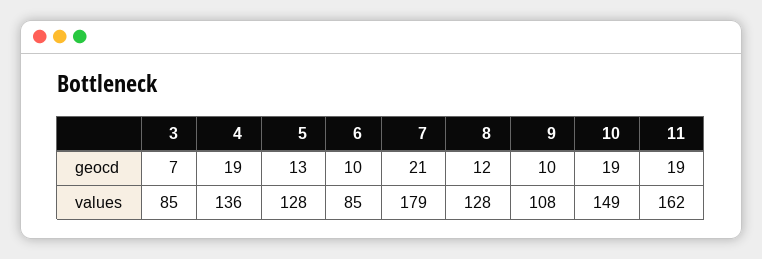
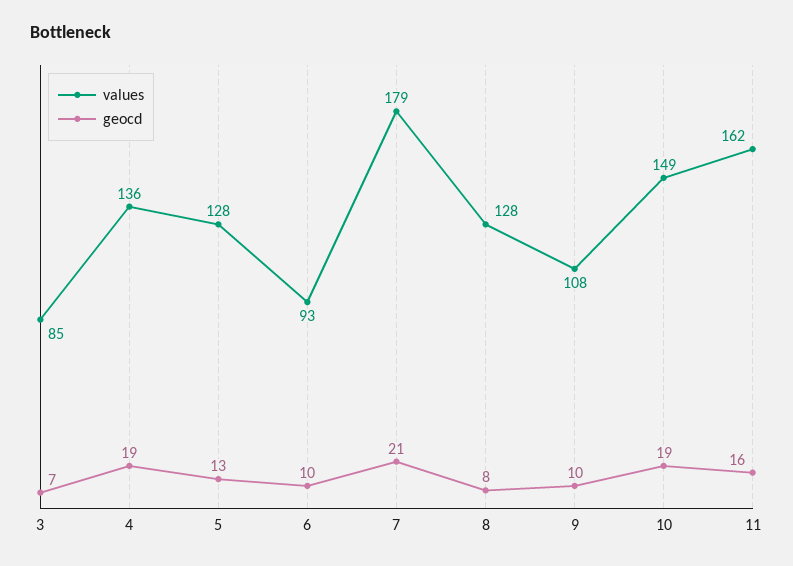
  {
    "geocd": {
      "3": 7,
      "4": 19,
      "5": 13,
      "6": 10,
      "7": 21,
-     "8": 12,
+     "8": 8,
      "9": 10,
      "10": 19,
-     "11": 19
+     "11": 16
    },
    "values": {
      "3": 85,
      "4": 136,
      "5": 128,
-     "6": 85,
+     "6": 93,
      "7": 179,
      "8": 128,
      "9": 108,
      "10": 149,
      "11": 162
    }
  }

